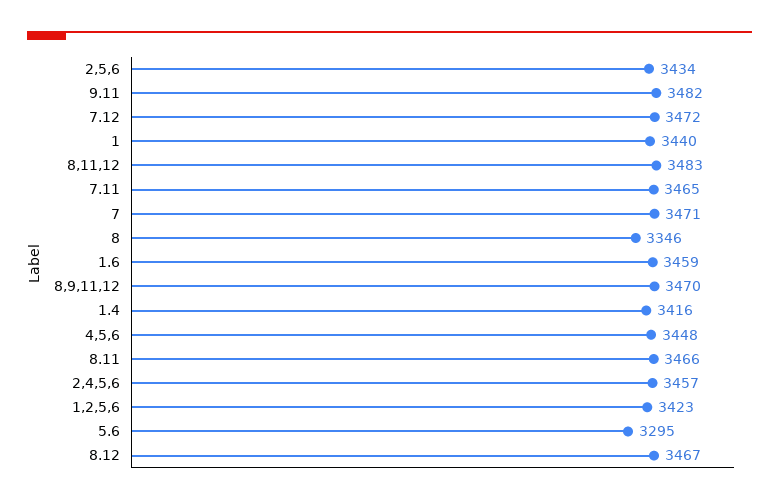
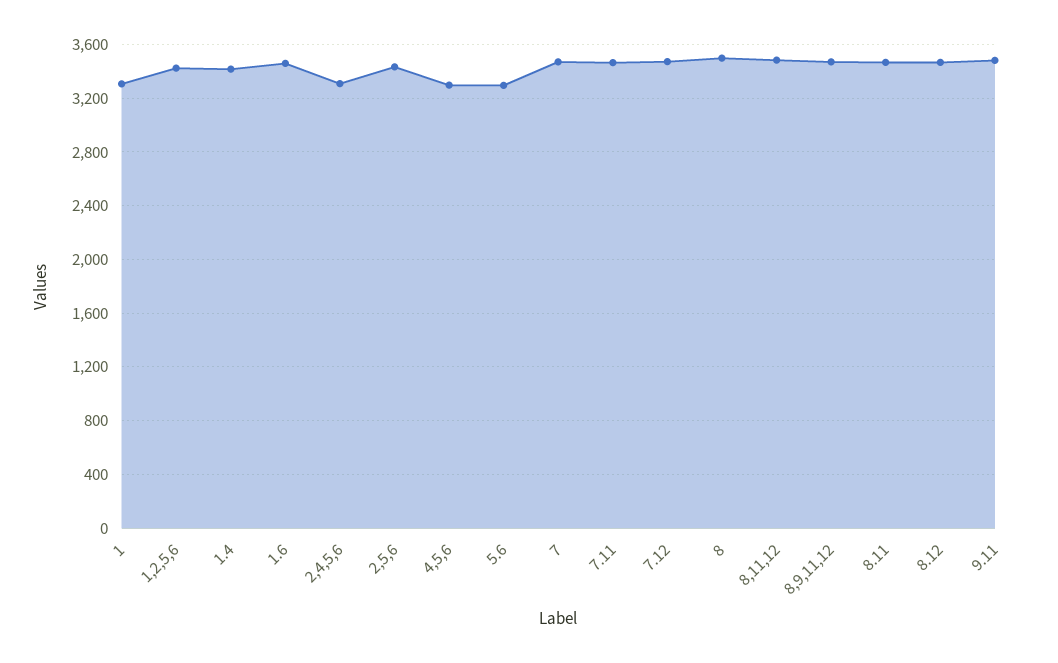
  {
    "2,5,6": 3434,
    "9.11": 3482,
    "7.12": 3472,
-   "1": 3440,
+   "1": 3300,
    "8,11,12": 3483,
    "7.11": 3465,
    "7": 3471,
-   "8": 3346,
+   "8": 3500,
    "1.6": 3459,
    "8,9,11,12": 3470,
    "1.4": 3416,
-   "4,5,6": 3448,
+   "4,5,6": 3300,
    "8.11": 3466,
-   "2,4,5,6": 3457,
+   "2,4,5,6": 3300,
    "1,2,5,6": 3423,
    "5.6": 3295,
    "8.12": 3467
  }

